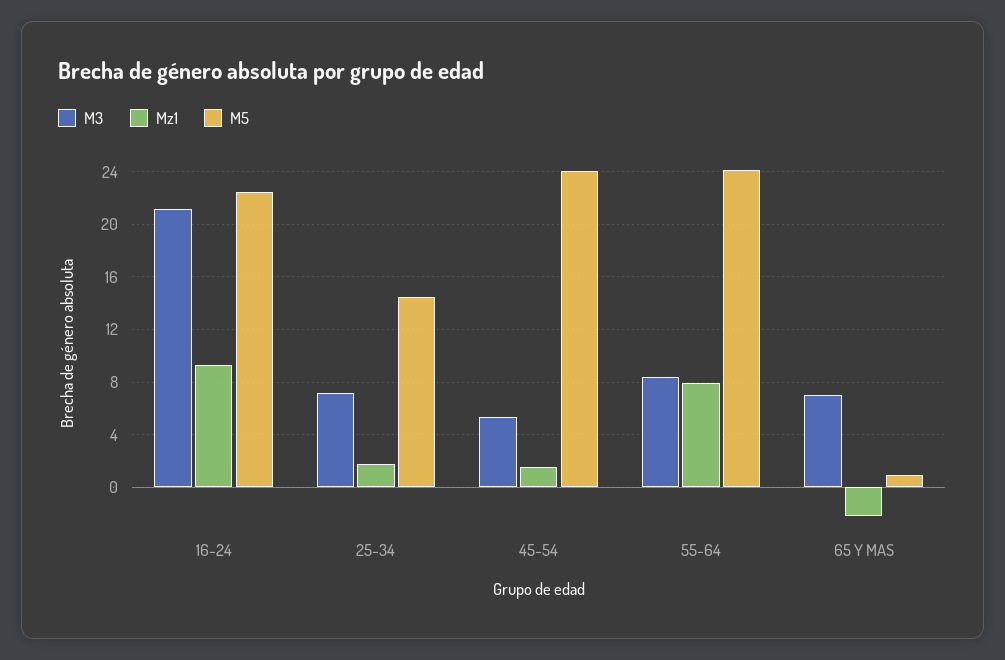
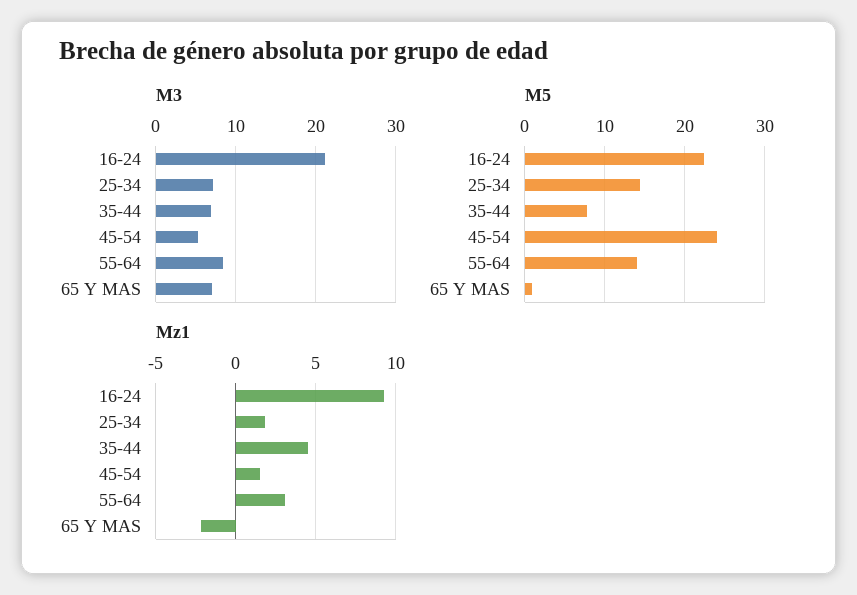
  {
    "M3": {
      "16-24": 21,
      "25-34": 7,
      "45-54": 5.5,
      "55-64": 8.5,
-     "65 Y MAS": 7
+     "65 Y MAS": 7,
+     "35-44": 7
    },
    "Mz1": {
      "16-24": 9.5,
      "25-34": 2,
      "45-54": 1.5,
-     "55-64": 8,
+     "55-64": 3,
-     "65 Y MAS": -2
+     "65 Y MAS": -2,
+     "35-44": 4.5
    },
    "M5": {
      "16-24": 22.5,
      "25-34": 14.5,
      "45-54": 24,
-     "55-64": 24,
+     "55-64": 14,
-     "65 Y MAS": 1
+     "65 Y MAS": 1,
+     "35-44": 8
    }
  }

